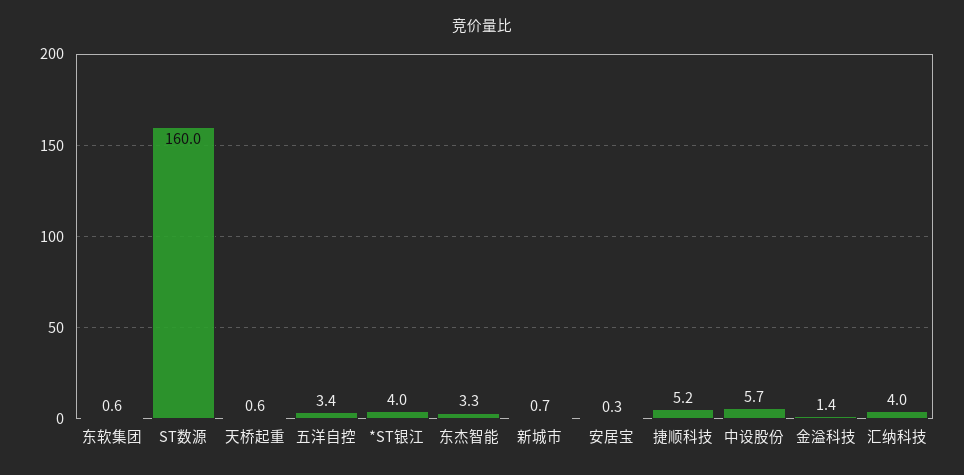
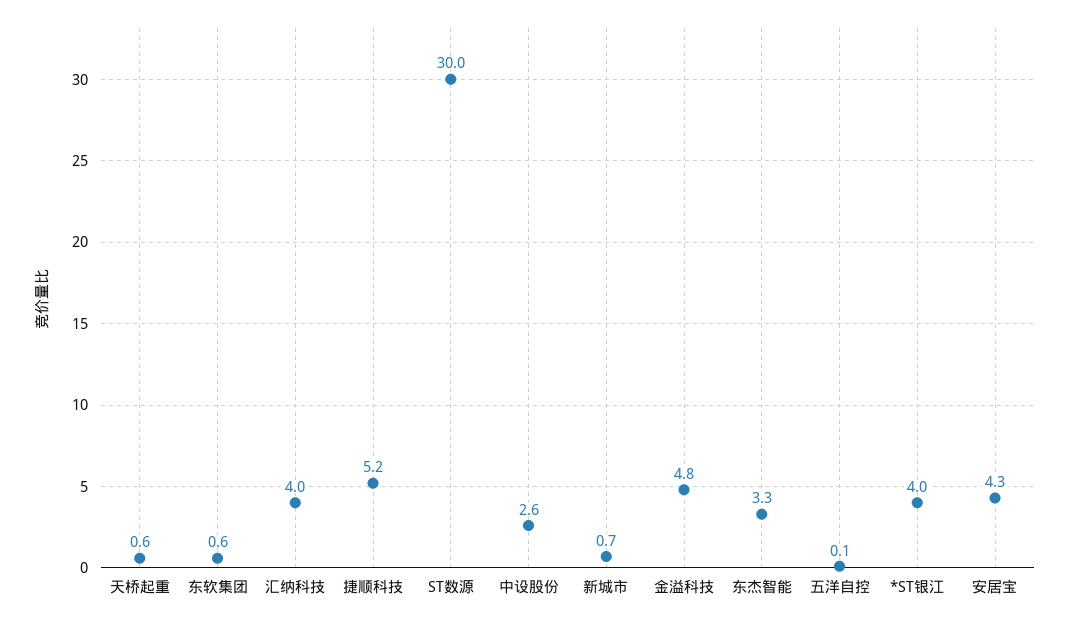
  {
    "东软集团": 0.6,
-   "ST数源": 160,
+   "ST数源": 30,
    "天桥起重": 0.6,
-   "五洋自控": 3.4,
+   "五洋自控": 0.1,
    "*ST银江": 4,
    "东杰智能": 3.3,
    "新城市": 0.7,
-   "安居宝": 0.3,
+   "安居宝": 4.3,
    "捷顺科技": 5.2,
-   "中设股份": 5.7,
+   "中设股份": 2.6,
-   "金溢科技": 1.4,
+   "金溢科技": 4.8,
    "汇纳科技": 4
  }

